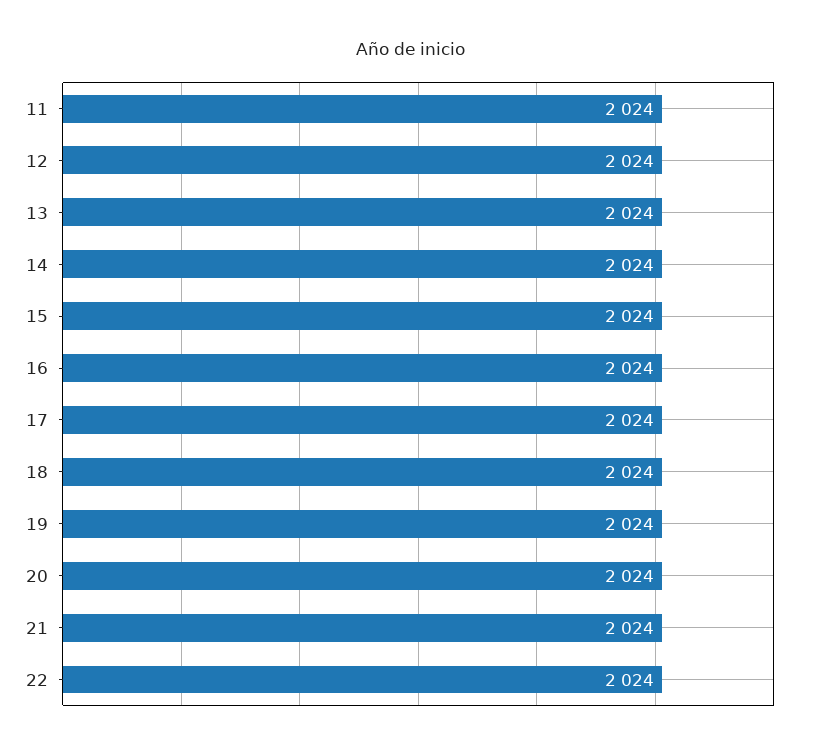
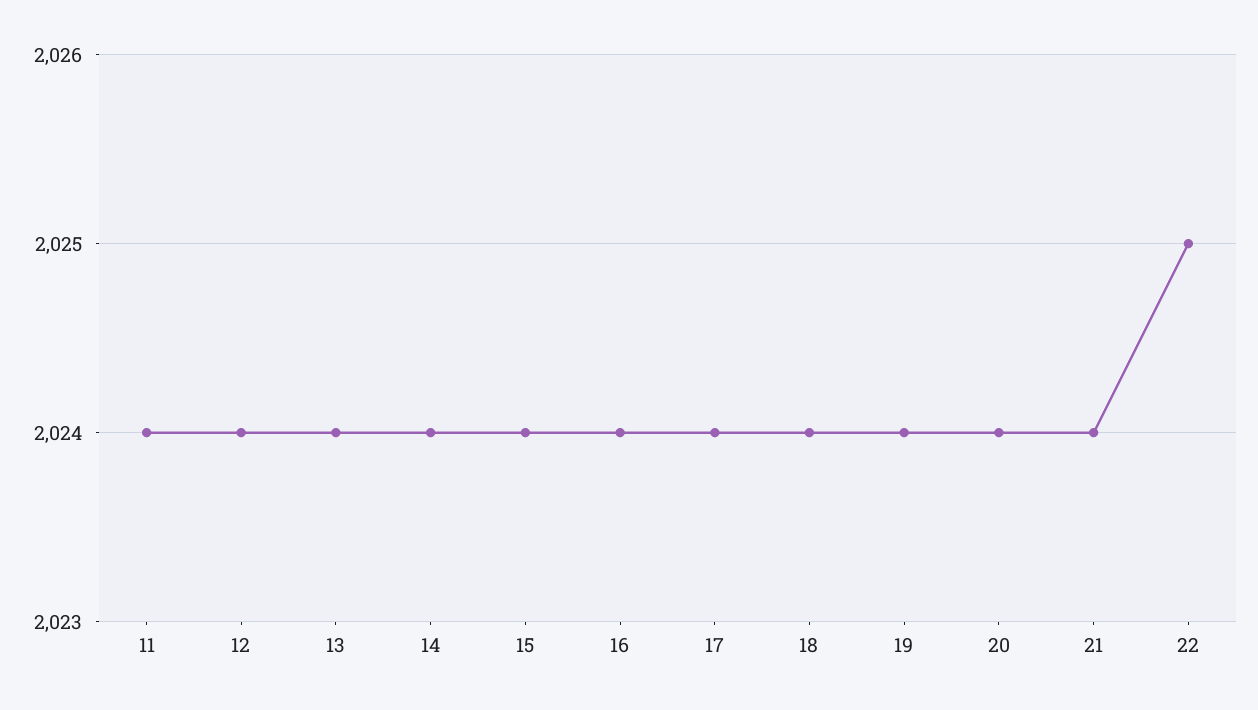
  {
    "11": 2024,
    "12": 2024,
    "13": 2024,
    "14": 2024,
    "15": 2024,
    "16": 2024,
    "17": 2024,
    "18": 2024,
    "19": 2024,
    "20": 2024,
    "21": 2024,
-   "22": 2024
+   "22": 2025
  }

